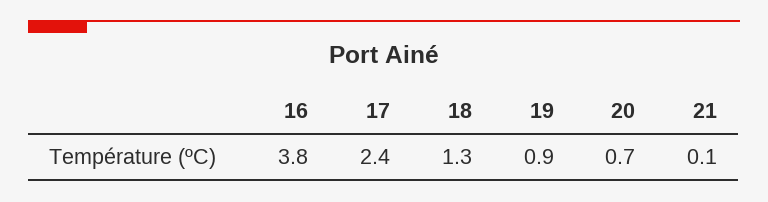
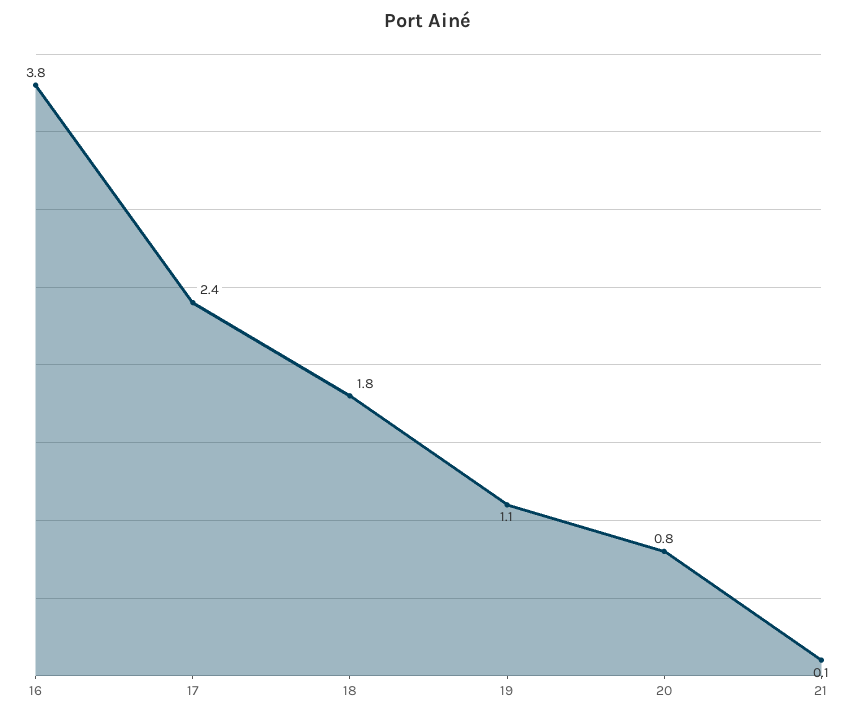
  {
    "16": 3.8,
    "17": 2.4,
-   "18": 1.3,
+   "18": 1.8,
-   "19": 0.9,
+   "19": 1.1,
-   "20": 0.7,
+   "20": 0.8,
    "21": 0.1
  }

